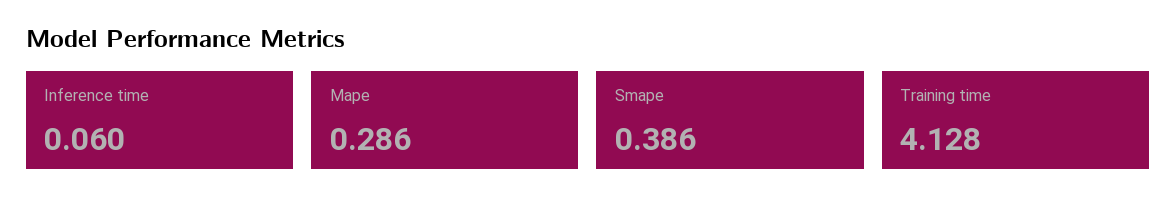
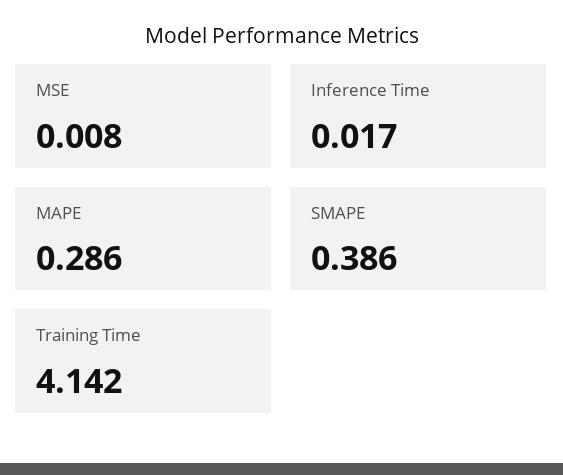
  {
-   "Inference time": 0.06,
+   "Inference time": 0.017,
    "Mape": 0.286,
    "Smape": 0.386,
-   "Training time": 4.128
+   "Training time": 4.142,
+   "MSE": 0.008
  }

